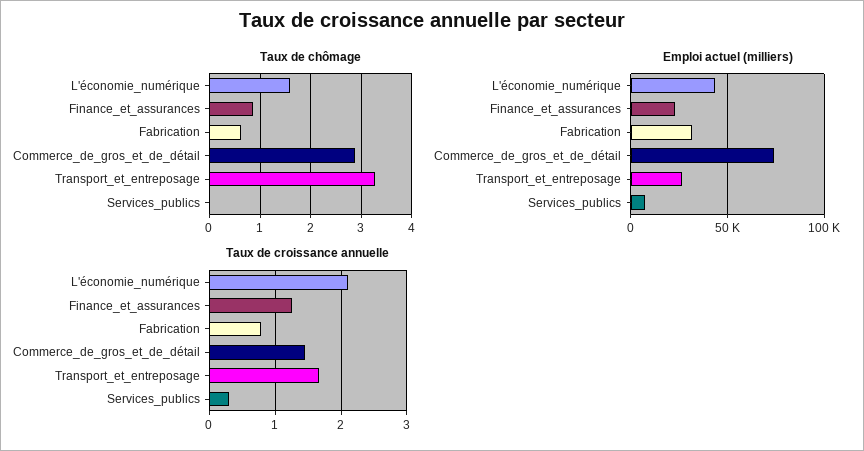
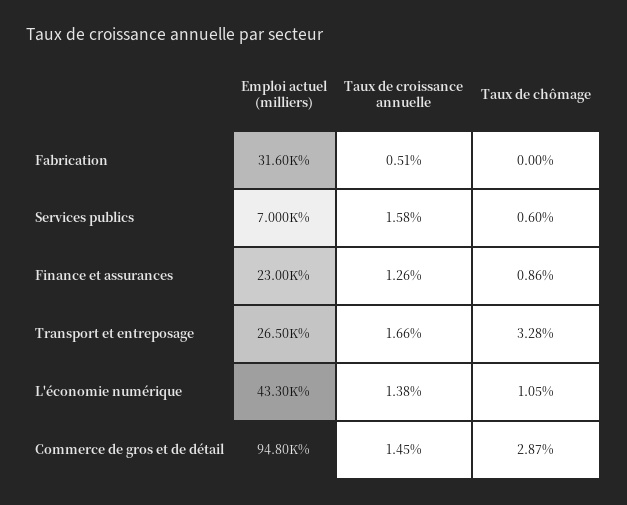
  {
    "Taux de chômage": {
-     "L'économie_numérique": 1.6,
+     "L'économie_numérique": 1.05,
      "Finance_et_assurances": 0.86,
-     "Fabrication": 0.6,
+     "Fabrication": 0,
      "Commerce_de_gros_et_de_détail": 2.87,
      "Transport_et_entreposage": 3.28,
-     "Services_publics": 0
+     "Services_publics": 0.6
    },
    "Emploi actuel (milliers)": {
      "L'économie_numérique": 43300,
      "Finance_et_assurances": 23000,
      "Fabrication": 31600,
-     "Commerce_de_gros_et_de_détail": 75000,
+     "Commerce_de_gros_et_de_détail": 94800,
      "Transport_et_entreposage": 26500,
      "Services_publics": 7000
    },
    "Taux de croissance annuelle": {
-     "L'économie_numérique": 2.1,
+     "L'économie_numérique": 1.38,
      "Finance_et_assurances": 1.26,
-     "Fabrication": 0.8,
+     "Fabrication": 0.51,
      "Commerce_de_gros_et_de_détail": 1.45,
      "Transport_et_entreposage": 1.66,
-     "Services_publics": 0.3
+     "Services_publics": 1.58
    }
  }

